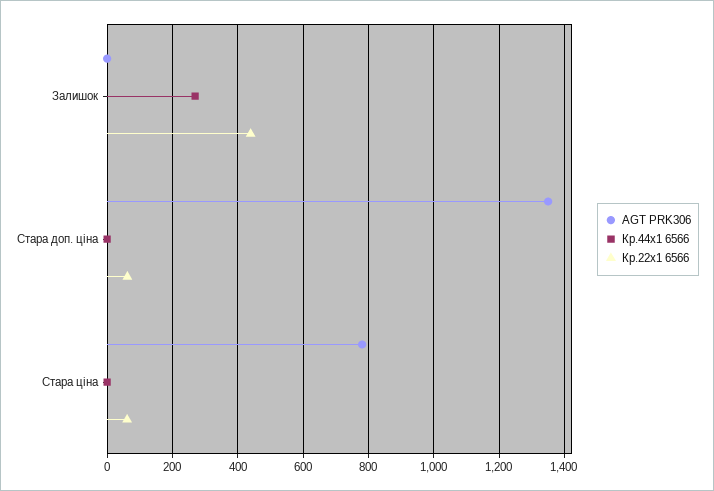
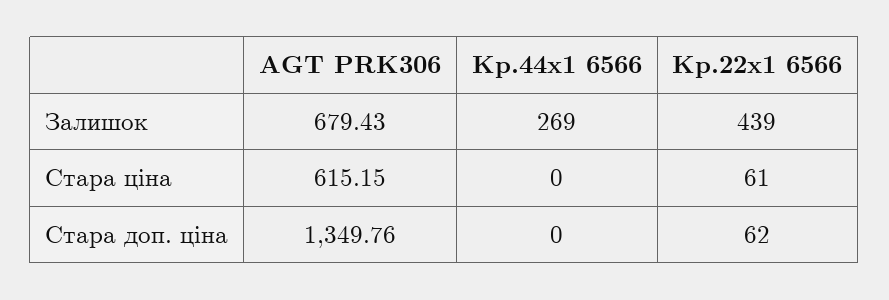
  {
    "AGT PRK306": {
-     "Залишок": 0,
+     "Залишок": 679.43,
      "Стара доп. ціна": 1349.76,
-     "Стара ціна": 780
+     "Стара ціна": 615.15
    },
    "Кр.44x1 6566": {
      "Залишок": 269,
      "Стара доп. ціна": 0,
      "Стара ціна": 0
    },
    "Кр.22x1 6566": {
      "Залишок": 439,
      "Стара доп. ціна": 62,
      "Стара ціна": 61
    }
  }

